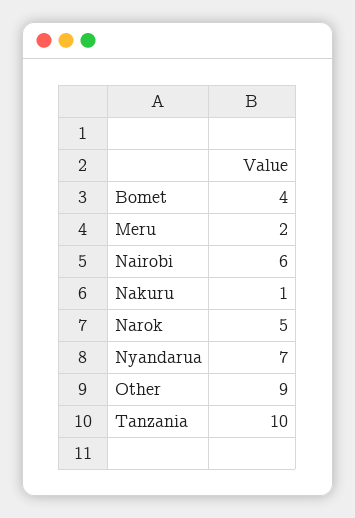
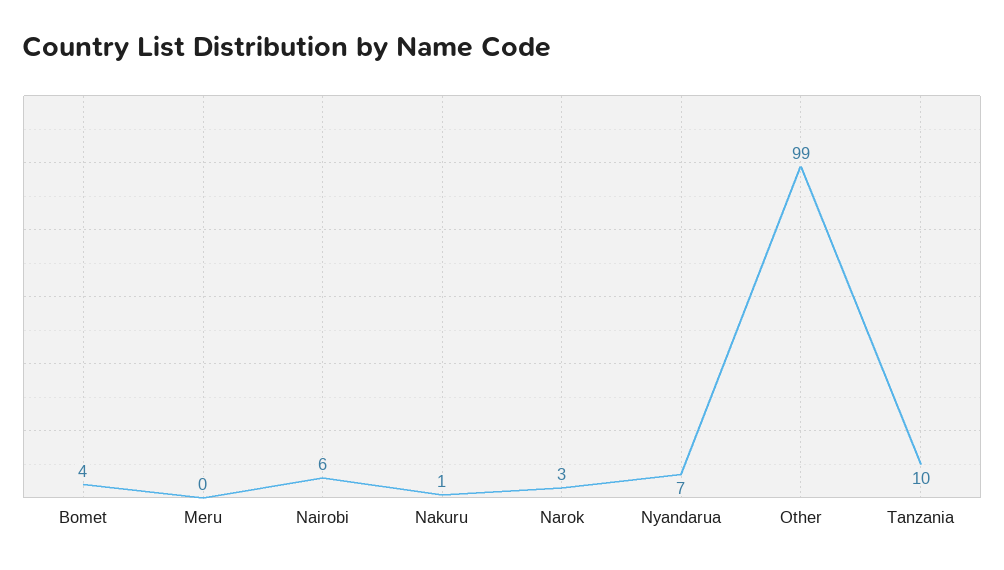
  {
    "Bomet": 4,
-   "Meru": 2,
+   "Meru": 0,
    "Nairobi": 6,
    "Nakuru": 1,
-   "Narok": 5,
+   "Narok": 3,
    "Nyandarua": 7,
-   "Other": 9,
+   "Other": 99,
    "Tanzania": 10
  }

